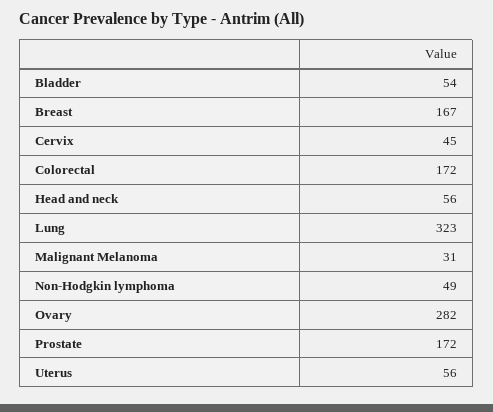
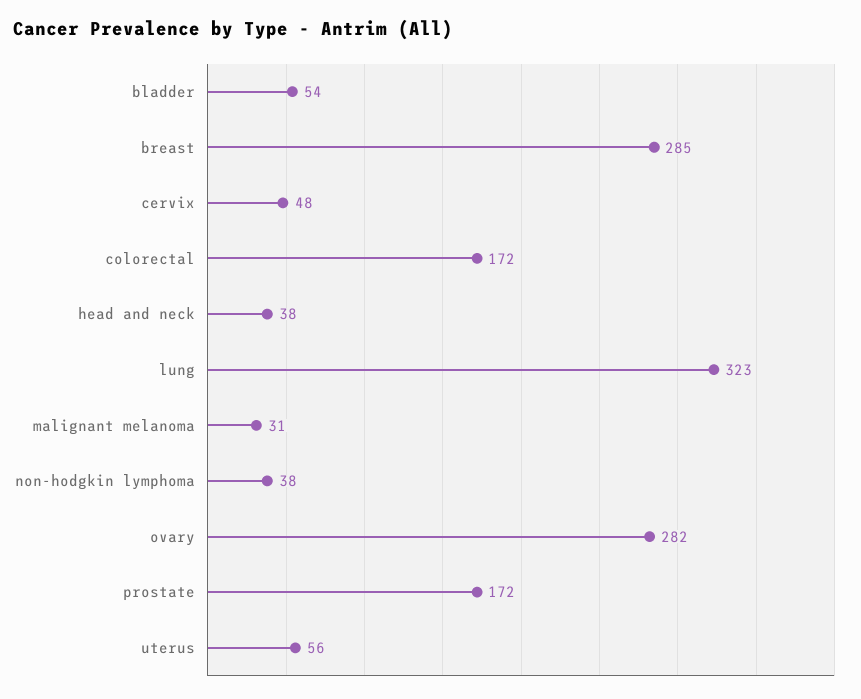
  {
    "Bladder": 54,
-   "Breast": 167,
+   "Breast": 285,
-   "Cervix": 45,
+   "Cervix": 48,
    "Colorectal": 172,
-   "Head and neck": 56,
+   "Head and neck": 38,
    "Lung": 323,
    "Malignant Melanoma": 31,
-   "Non-Hodgkin lymphoma": 49,
+   "Non-Hodgkin lymphoma": 38,
    "Ovary": 282,
    "Prostate": 172,
    "Uterus": 56
  }

